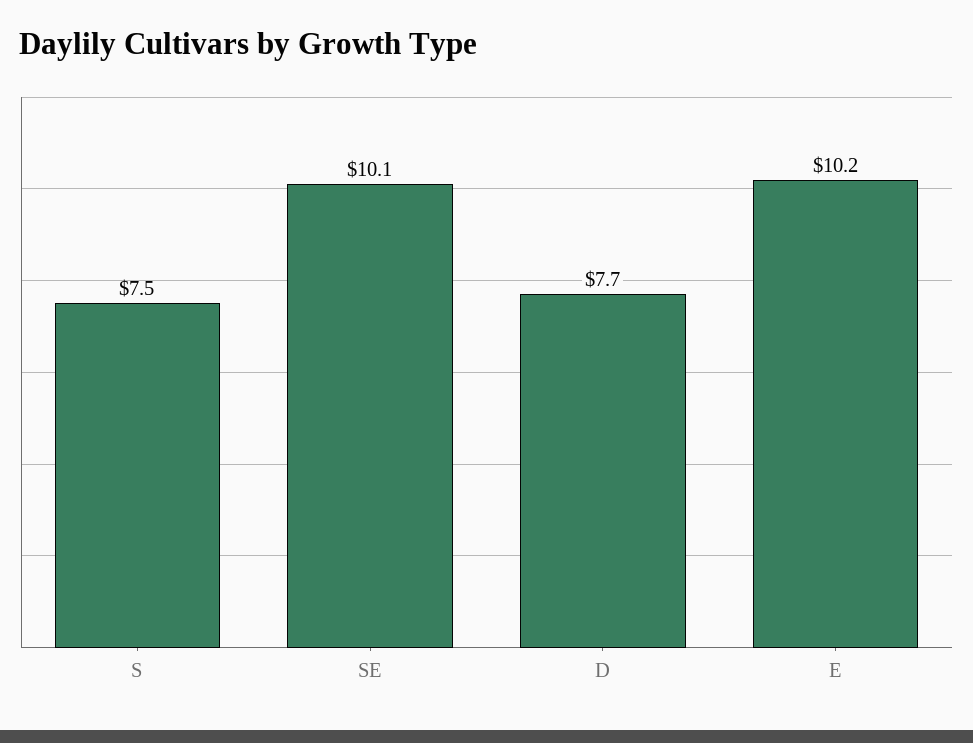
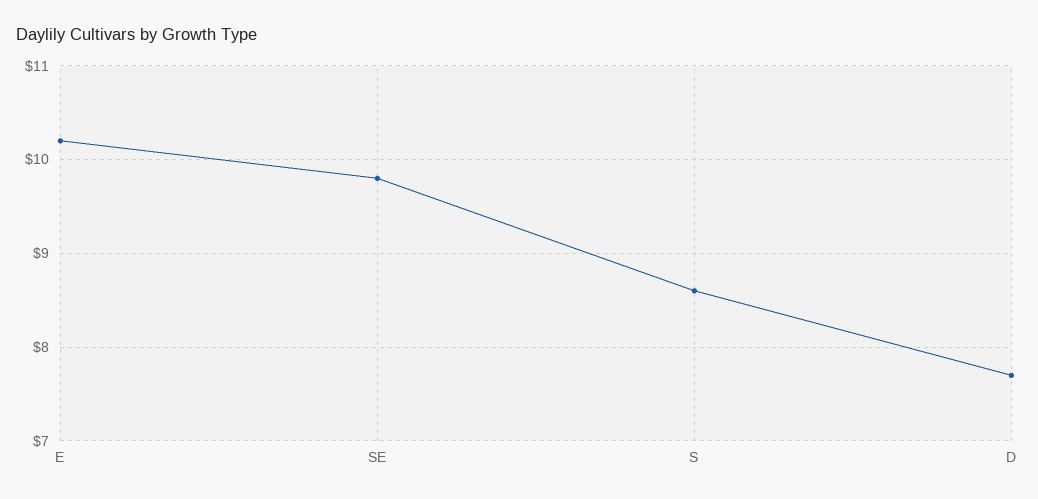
  {
-   "S": 7.5,
+   "S": 8.6,
-   "SE": 10.1,
+   "SE": 9.8,
    "D": 7.7,
    "E": 10.2
  }

